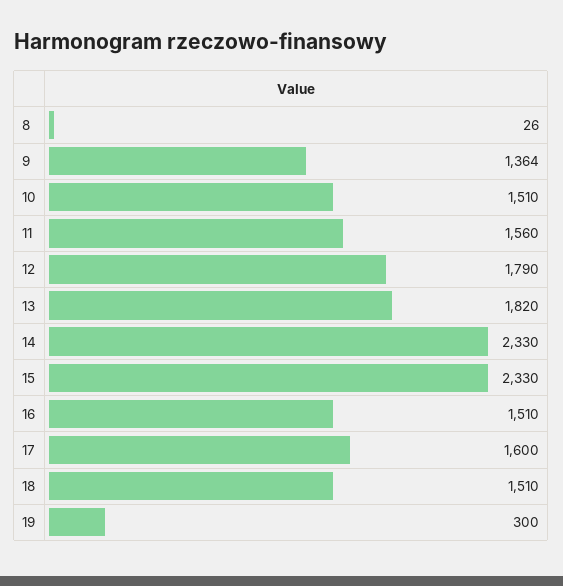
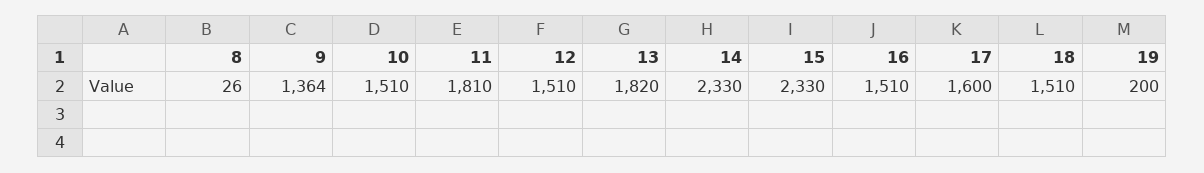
  {
    "8": 26,
    "9": 1364,
    "10": 1510,
-   "11": 1560,
+   "11": 1810,
-   "12": 1790,
+   "12": 1510,
    "13": 1820,
    "14": 2330,
    "15": 2330,
    "16": 1510,
    "17": 1600,
    "18": 1510,
-   "19": 300
+   "19": 200
  }

